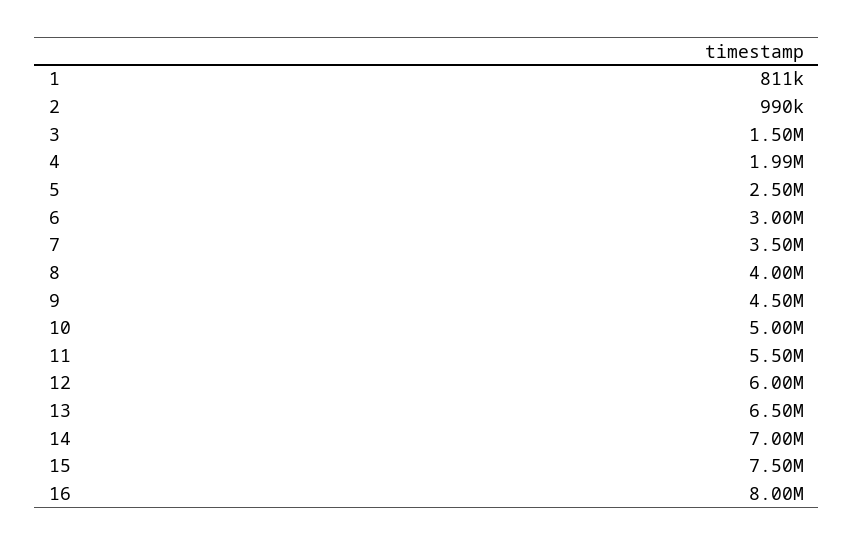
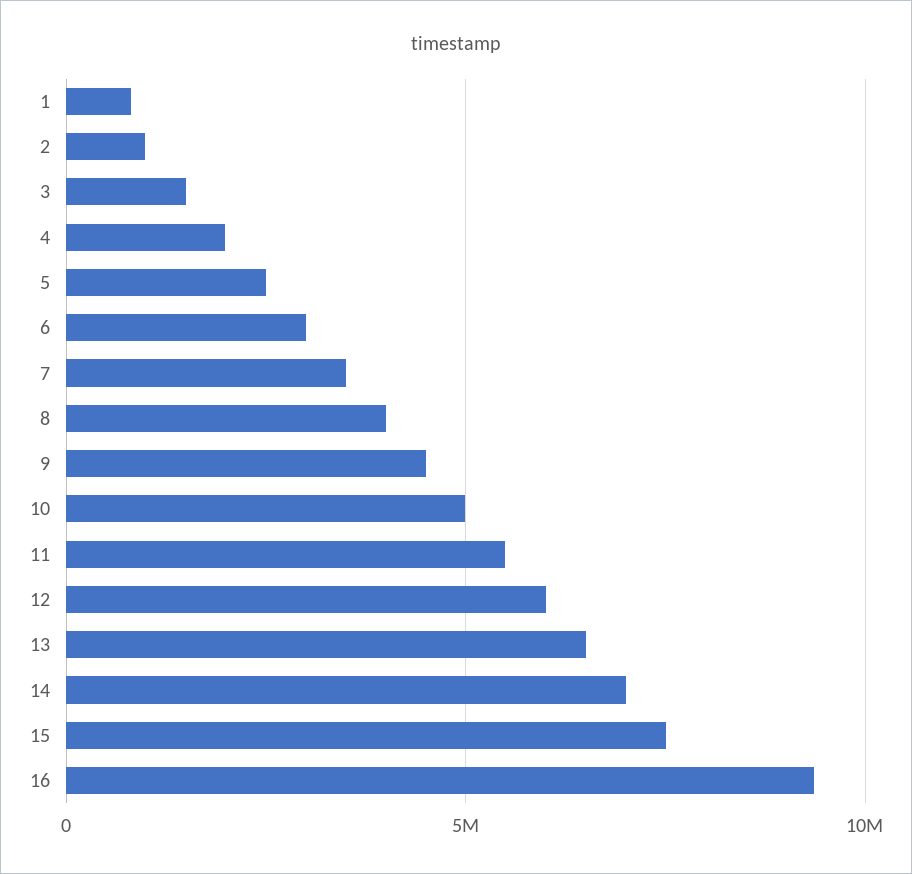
  {
    "1": 811000,
    "2": 990000,
    "3": 1500000,
    "4": 1990000,
    "5": 2500000,
    "6": 3000000,
    "7": 3500000,
    "8": 4000000,
    "9": 4500000,
    "10": 5000000,
    "11": 5500000,
    "12": 6000000,
    "13": 6500000,
    "14": 7000000,
    "15": 7500000,
-   "16": 8000000
+   "16": 9500000
  }

